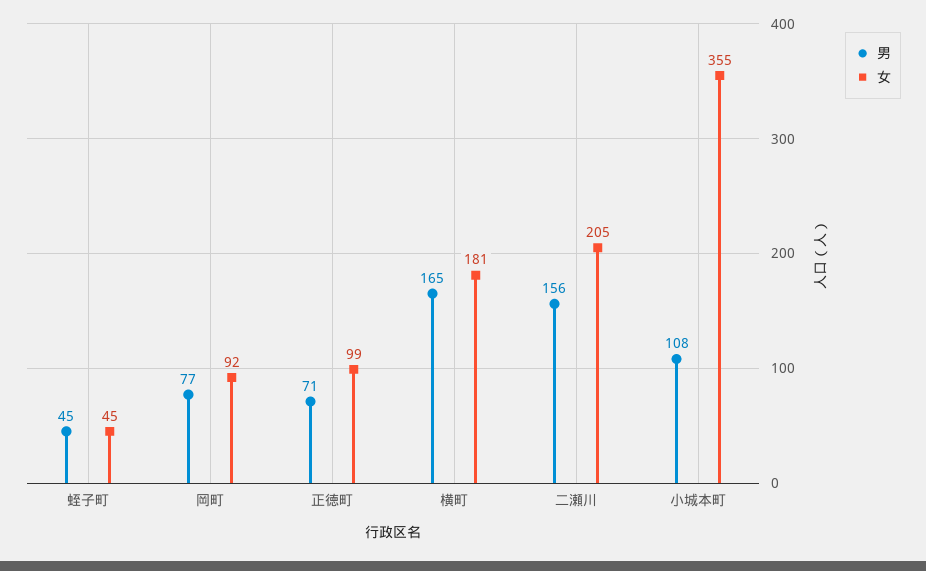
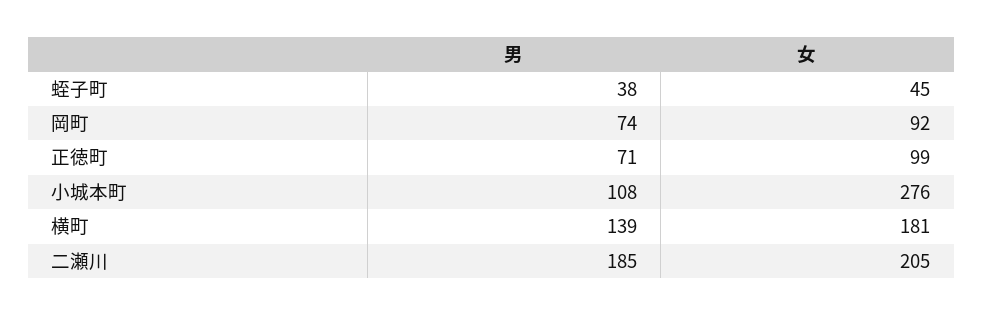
  {
    "男": {
-     "蛭子町": 45,
+     "蛭子町": 38,
-     "岡町": 77,
+     "岡町": 74,
      "正徳町": 71,
-     "横町": 165,
+     "横町": 139,
-     "二瀬川": 156,
+     "二瀬川": 185,
      "小城本町": 108
    },
    "女": {
      "蛭子町": 45,
      "岡町": 92,
      "正徳町": 99,
      "横町": 181,
      "二瀬川": 205,
-     "小城本町": 355
+     "小城本町": 276
    }
  }

